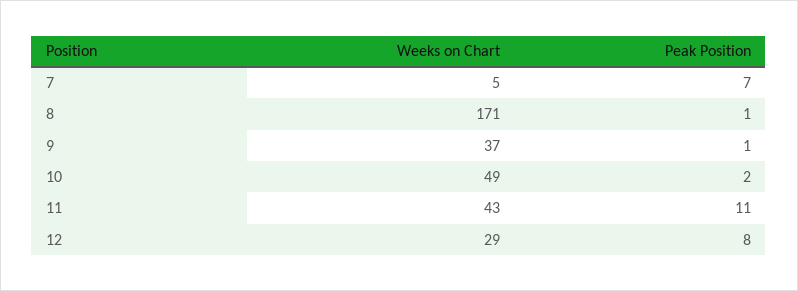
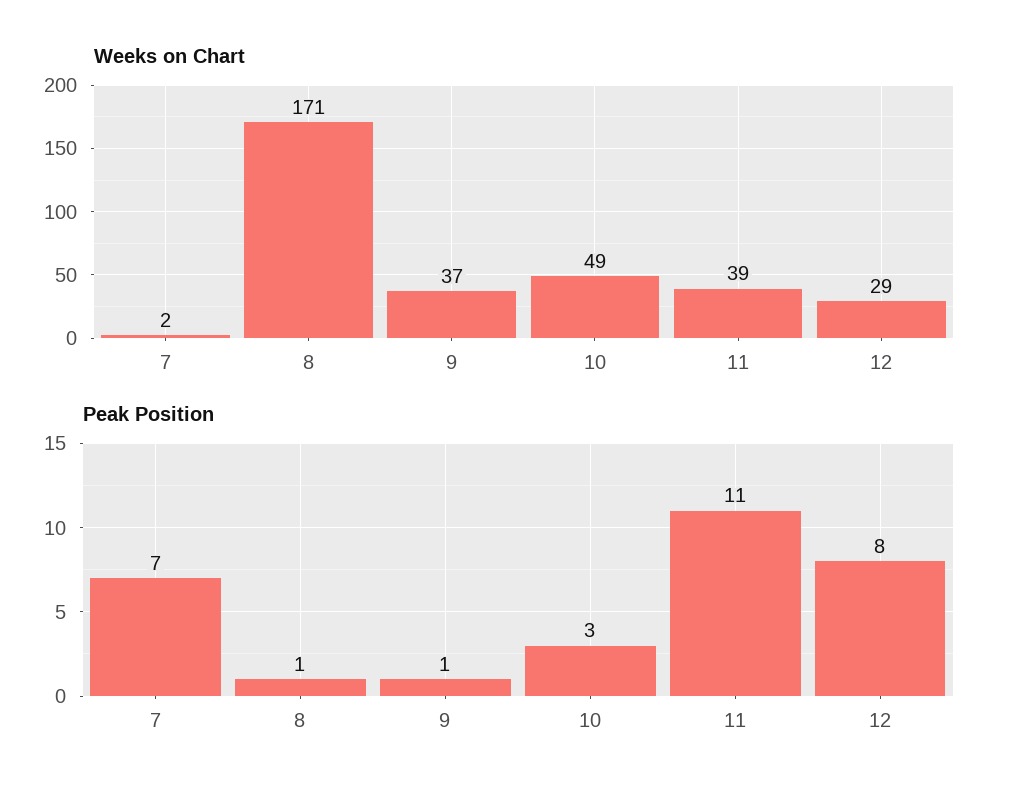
  {
    "Weeks on Chart": {
-     "7": 5,
+     "7": 2,
      "8": 171,
      "9": 37,
      "10": 49,
-     "11": 43,
+     "11": 39,
      "12": 29
    },
    "Peak Position": {
      "7": 7,
      "8": 1,
      "9": 1,
-     "10": 2,
+     "10": 3,
      "11": 11,
      "12": 8
    }
  }

